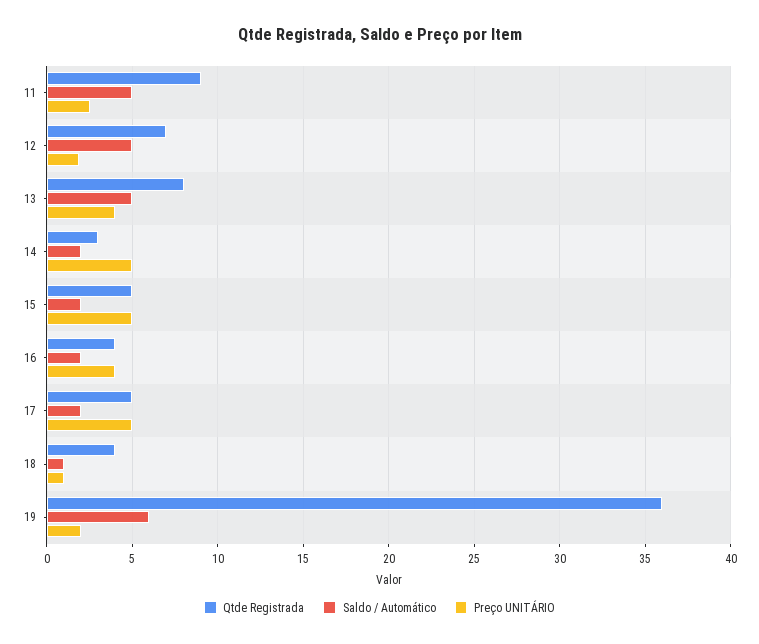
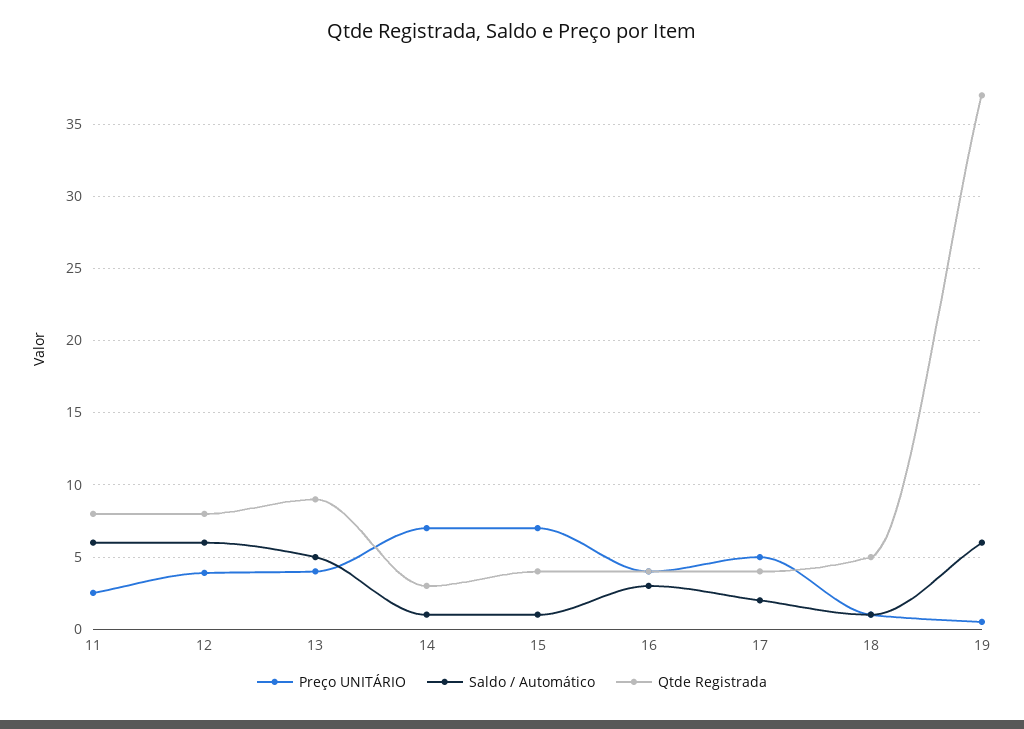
  {
    "Qtde Registrada": {
-     "11": 9,
+     "11": 8,
-     "12": 7,
+     "12": 8,
-     "13": 8,
+     "13": 9,
      "14": 3,
-     "15": 5,
+     "15": 4,
      "16": 4,
-     "17": 5,
+     "17": 4,
-     "18": 4,
+     "18": 5,
-     "19": 36
+     "19": 37
    },
    "Saldo / Automático": {
-     "11": 5,
+     "11": 6,
-     "12": 5,
+     "12": 6,
      "13": 5,
-     "14": 2,
+     "14": 1,
-     "15": 2,
+     "15": 1,
-     "16": 2,
+     "16": 3,
      "17": 2,
      "18": 1,
      "19": 6
    },
    "Preço UNITÁRIO": {
      "11": 2.5,
-     "12": 2,
+     "12": 4,
      "13": 4,
-     "14": 5,
+     "14": 7,
-     "15": 5,
+     "15": 7,
      "16": 4,
      "17": 5,
      "18": 1,
-     "19": 2
+     "19": 0.5
    }
  }

